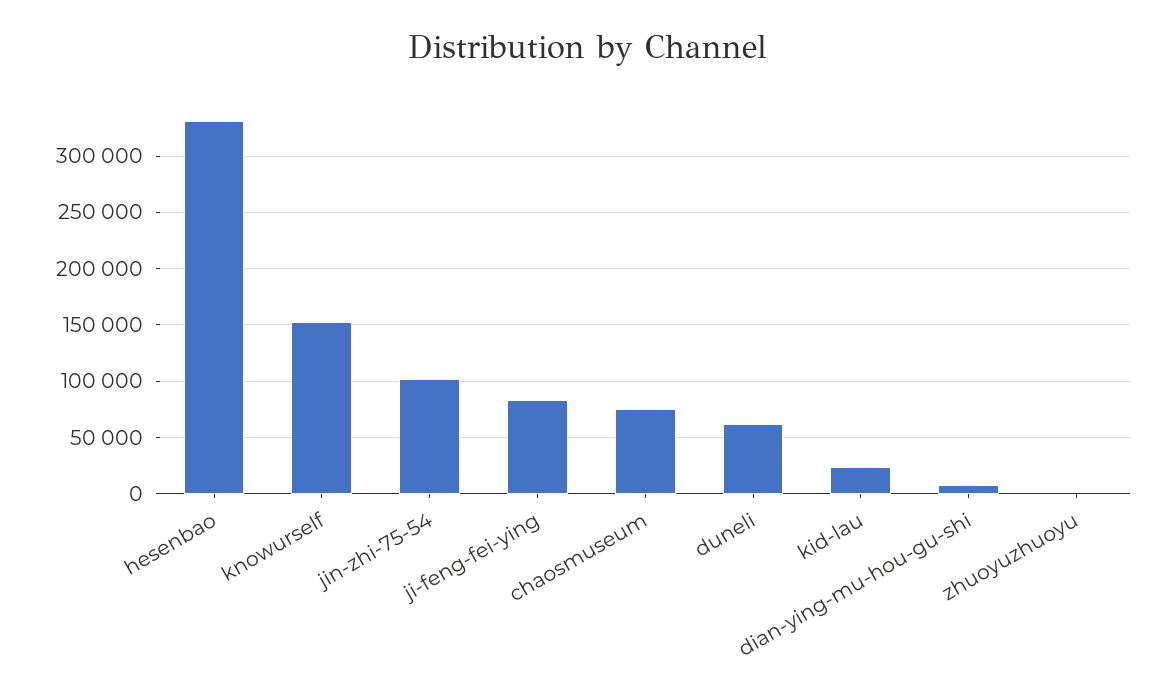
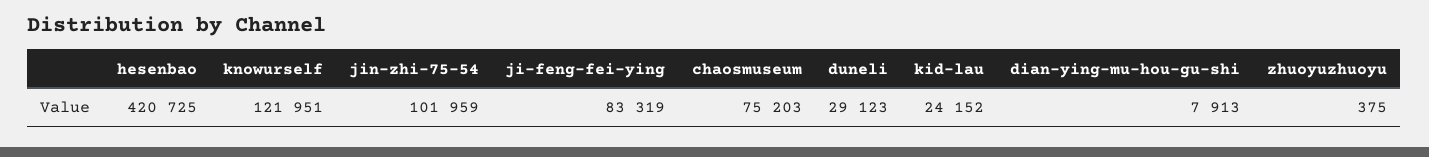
  {
-   "hesenbao": 330000,
+   "hesenbao": 420725,
-   "knowurself": 150000,
+   "knowurself": 121951,
    "jin-zhi-75-54": 101959,
    "ji-feng-fei-ying": 83319,
    "chaosmuseum": 75203,
-   "duneli": 60000,
+   "duneli": 29123,
    "kid-lau": 24152,
    "dian-ying-mu-hou-gu-shi": 7913,
    "zhuoyuzhuoyu": 375
  }

